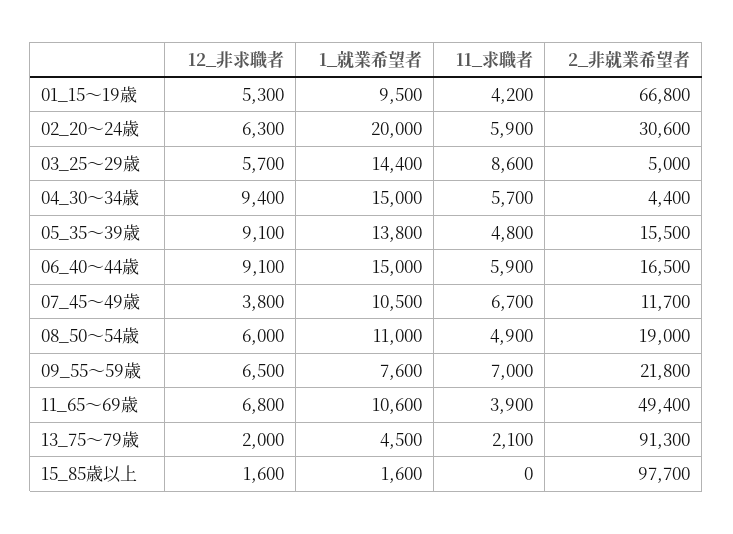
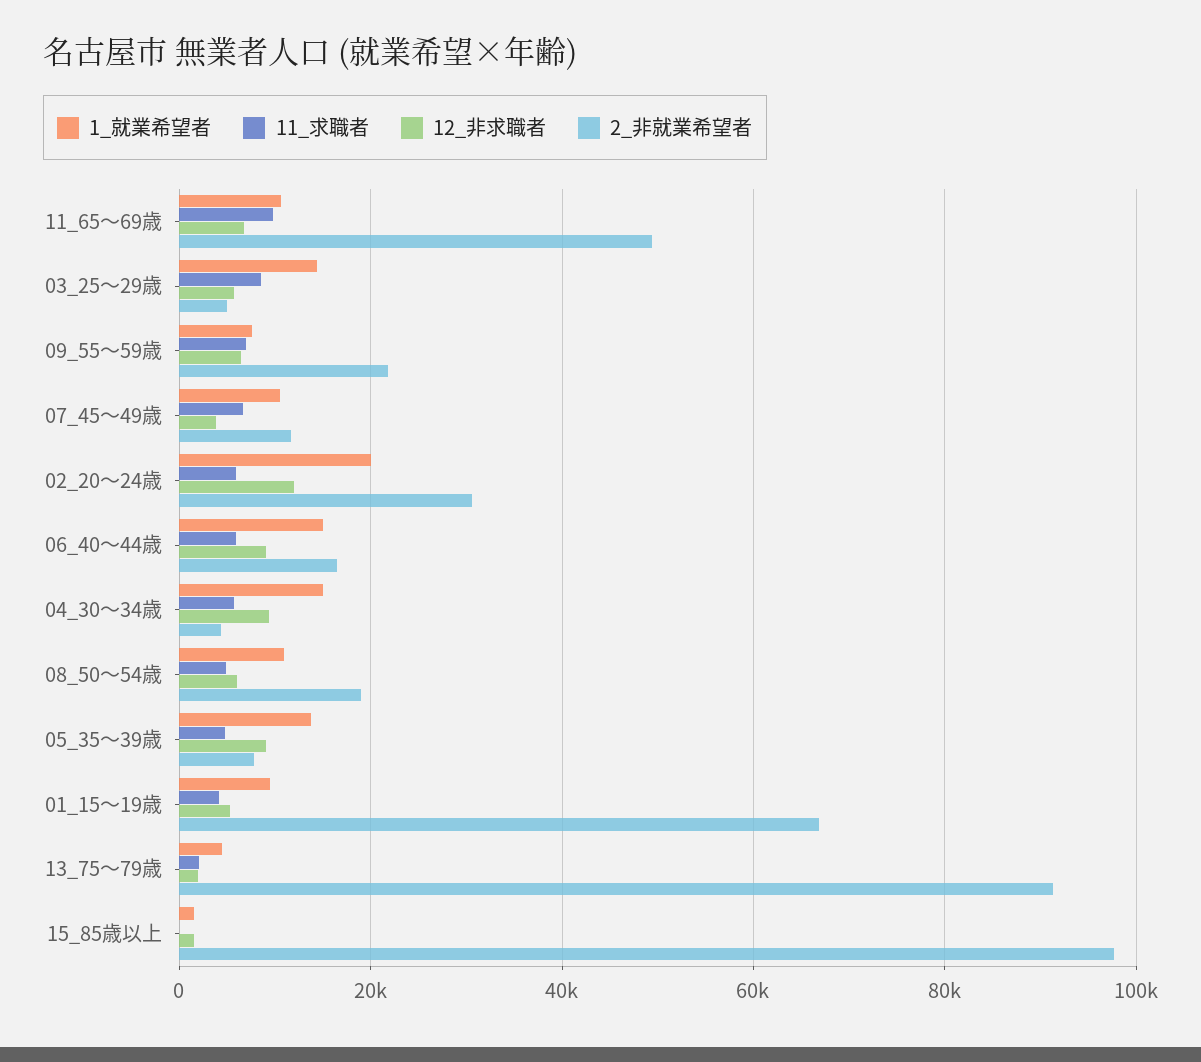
  {
    "12_非求職者": {
      "01_15～19歳": 5300,
-     "02_20～24歳": 6300,
+     "02_20～24歳": 12000,
      "03_25～29歳": 5700,
      "04_30～34歳": 9400,
      "05_35～39歳": 9100,
      "06_40～44歳": 9100,
      "07_45～49歳": 3800,
      "08_50～54歳": 6000,
      "09_55～59歳": 6500,
      "11_65～69歳": 6800,
      "13_75～79歳": 2000,
      "15_85歳以上": 1600
    },
    "1_就業希望者": {
      "01_15～19歳": 9500,
      "02_20～24歳": 20000,
      "03_25～29歳": 14400,
      "04_30～34歳": 15000,
      "05_35～39歳": 13800,
      "06_40～44歳": 15000,
      "07_45～49歳": 10500,
      "08_50～54歳": 11000,
      "09_55～59歳": 7600,
      "11_65～69歳": 10600,
      "13_75～79歳": 4500,
      "15_85歳以上": 1600
    },
    "11_求職者": {
      "01_15～19歳": 4200,
      "02_20～24歳": 5900,
      "03_25～29歳": 8600,
      "04_30～34歳": 5700,
      "05_35～39歳": 4800,
      "06_40～44歳": 5900,
      "07_45～49歳": 6700,
      "08_50～54歳": 4900,
      "09_55～59歳": 7000,
-     "11_65～69歳": 3900,
+     "11_65～69歳": 10000,
      "13_75～79歳": 2100,
      "15_85歳以上": 0
    },
    "2_非就業希望者": {
      "01_15～19歳": 66800,
      "02_20～24歳": 30600,
      "03_25～29歳": 5000,
      "04_30～34歳": 4400,
-     "05_35～39歳": 15500,
+     "05_35～39歳": 8000,
      "06_40～44歳": 16500,
      "07_45～49歳": 11700,
      "08_50～54歳": 19000,
      "09_55～59歳": 21800,
      "11_65～69歳": 49400,
      "13_75～79歳": 91300,
      "15_85歳以上": 97700
    }
  }

